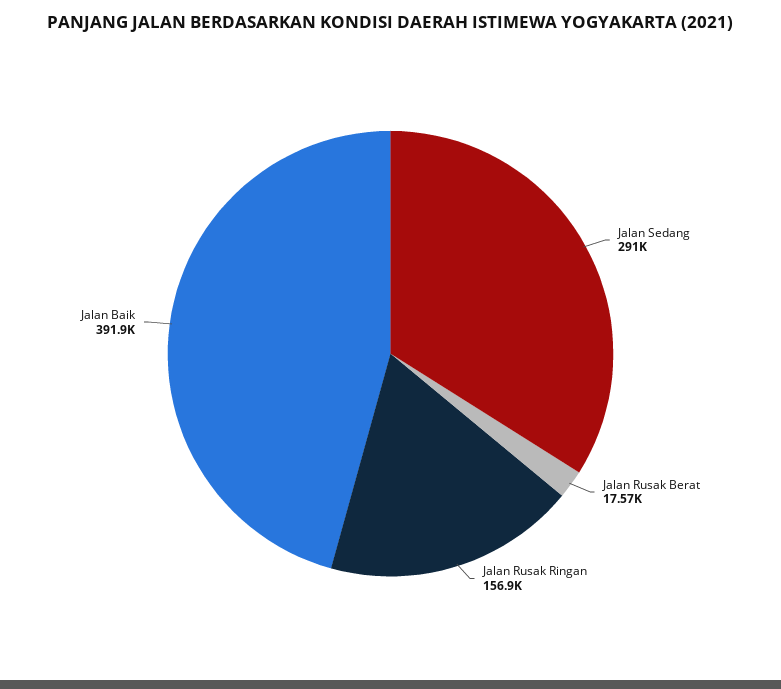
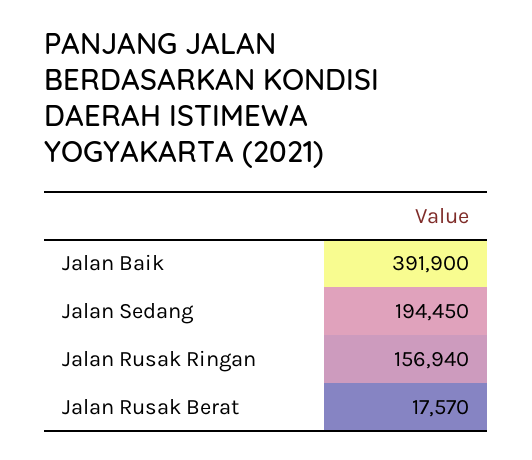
  {
-   "Jalan Sedang": 291000,
+   "Jalan Sedang": 194450,
    "Jalan Rusak Berat": 17570,
    "Jalan Rusak Ringan": 156940,
    "Jalan Baik": 391900
  }

